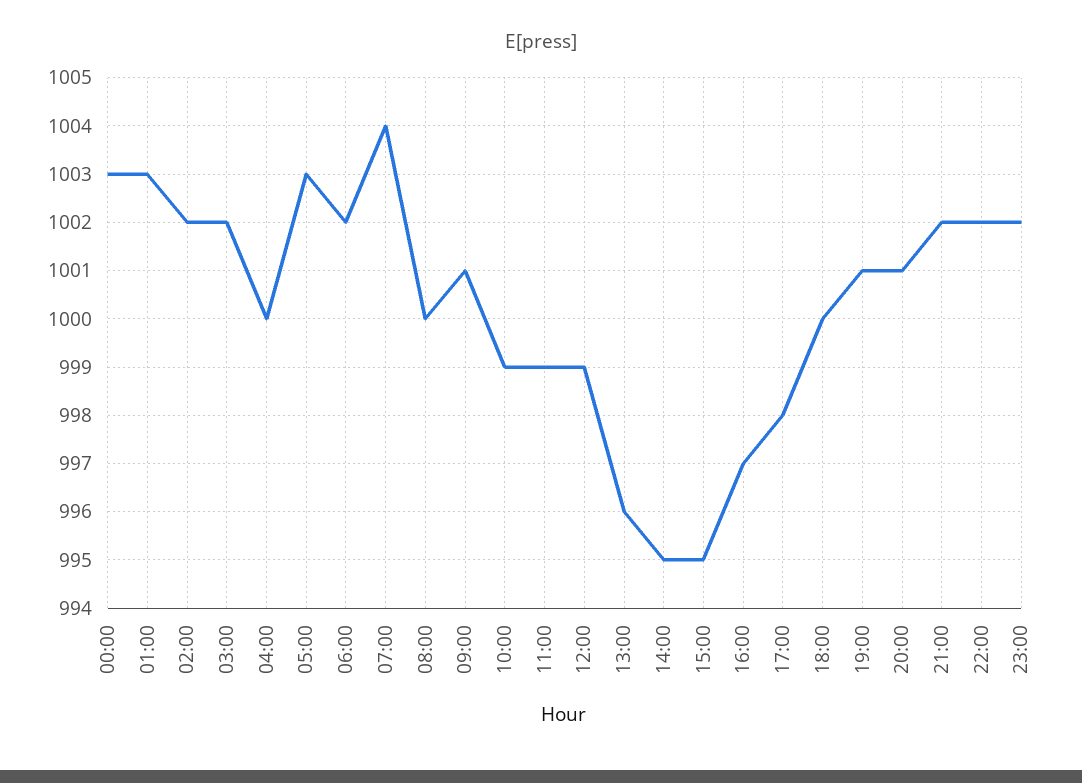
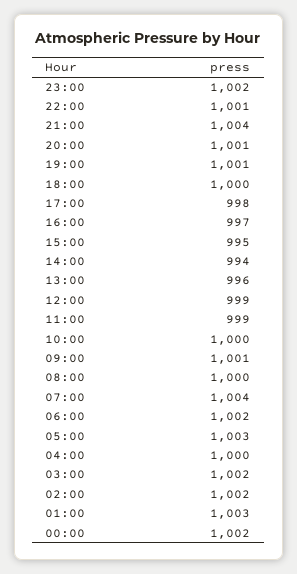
  {
-   "00:00": 1003,
+   "00:00": 1002,
    "01:00": 1003,
    "02:00": 1002,
    "03:00": 1002,
    "04:00": 1000,
    "05:00": 1003,
    "06:00": 1002,
    "07:00": 1004,
    "08:00": 1000,
    "09:00": 1001,
-   "10:00": 999,
+   "10:00": 1000,
    "11:00": 999,
    "12:00": 999,
    "13:00": 996,
-   "14:00": 995,
+   "14:00": 994,
    "15:00": 995,
    "16:00": 997,
    "17:00": 998,
    "18:00": 1000,
    "19:00": 1001,
    "20:00": 1001,
-   "21:00": 1002,
+   "21:00": 1004,
-   "22:00": 1002,
+   "22:00": 1001,
    "23:00": 1002
  }

